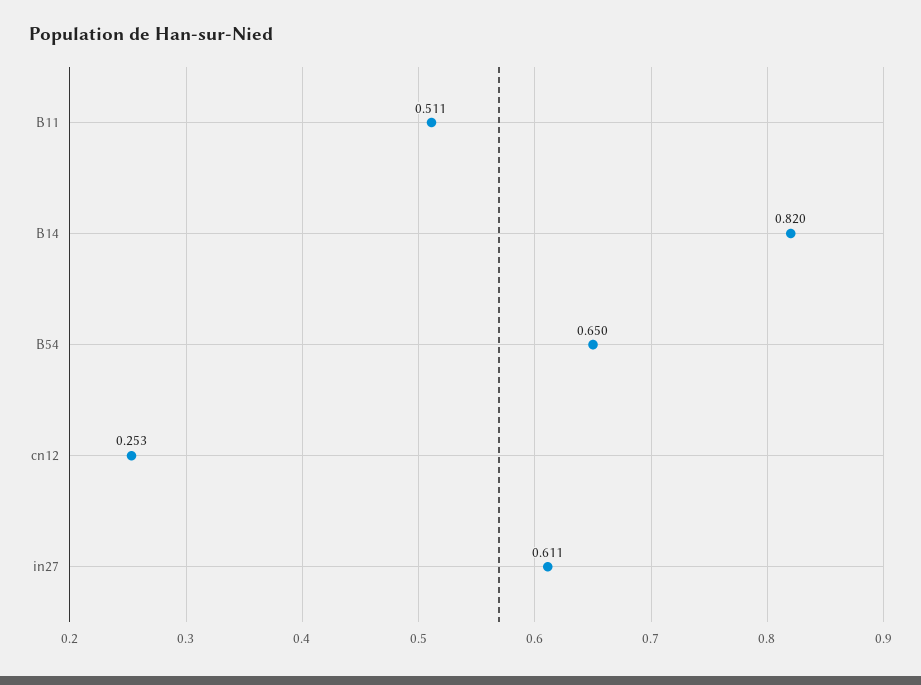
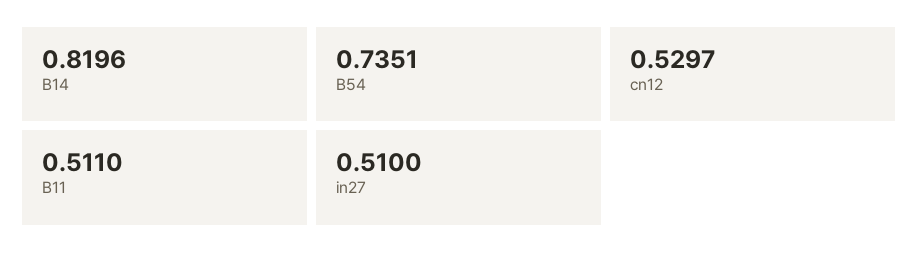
  {
    "B11": 0.511,
    "B14": 0.8196,
-   "B54": 0.65,
+   "B54": 0.7351,
-   "cn12": 0.253,
+   "cn12": 0.5297,
-   "in27": 0.611
+   "in27": 0.51
  }

